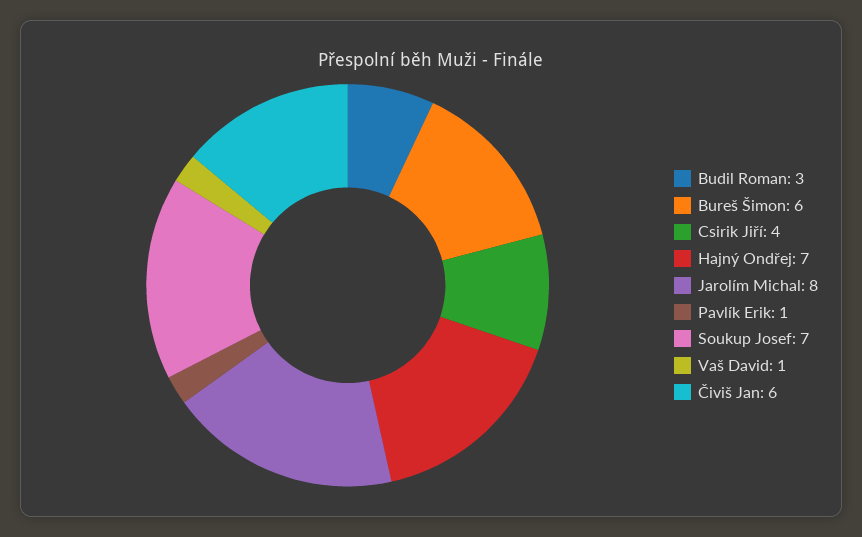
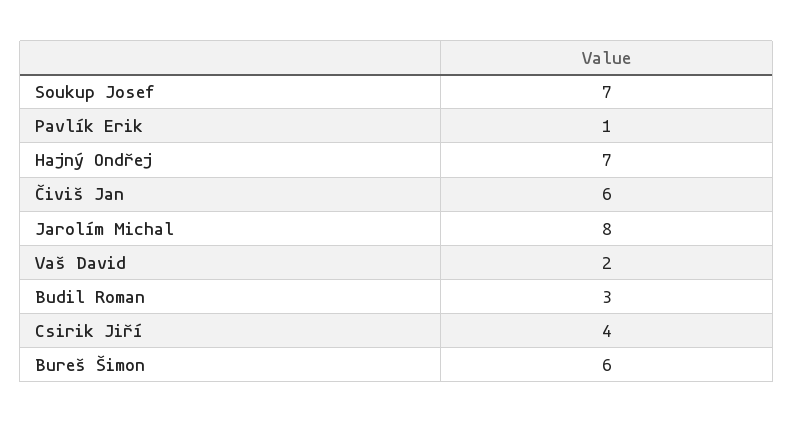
  {
    "Budil Roman": 3,
    "Bureš Šimon": 6,
    "Csirik Jiří": 4,
    "Hajný Ondřej": 7,
    "Jarolím Michal": 8,
    "Pavlík Erik": 1,
    "Soukup Josef": 7,
-   "Vaš David": 1,
+   "Vaš David": 2,
    "Čiviš Jan": 6
  }

